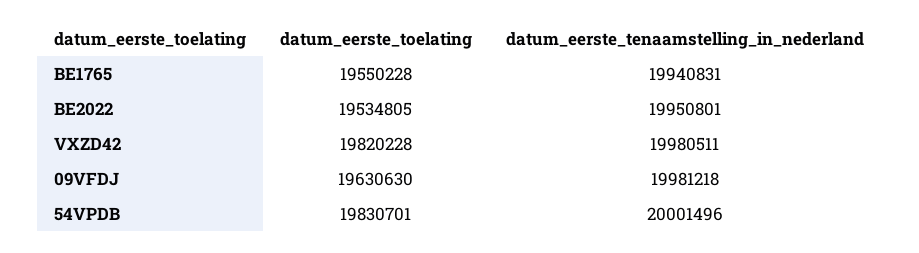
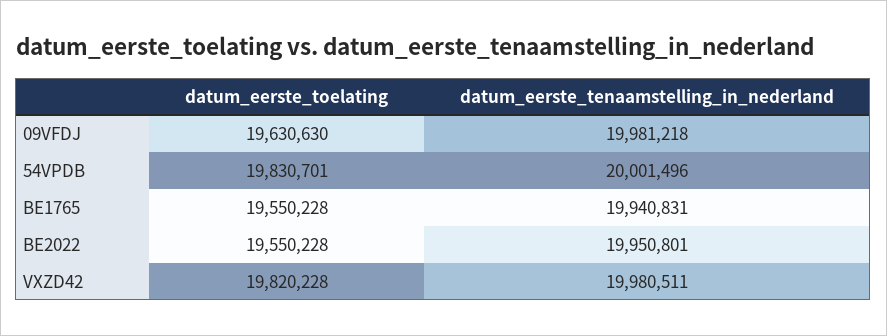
  {
    "datum_eerste_toelating": {
      "BE1765": 19550228,
-     "BE2022": 19534805,
+     "BE2022": 19550228,
      "VXZD42": 19820228,
      "09VFDJ": 19630630,
      "54VPDB": 19830701
    },
    "datum_eerste_tenaamstelling_in_nederland": {
      "BE1765": 19940831,
      "BE2022": 19950801,
      "VXZD42": 19980511,
      "09VFDJ": 19981218,
      "54VPDB": 20001496
    }
  }

